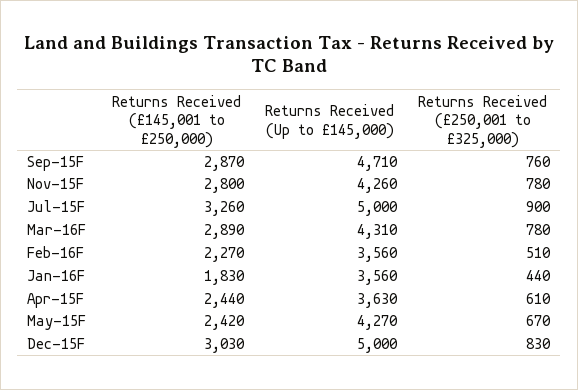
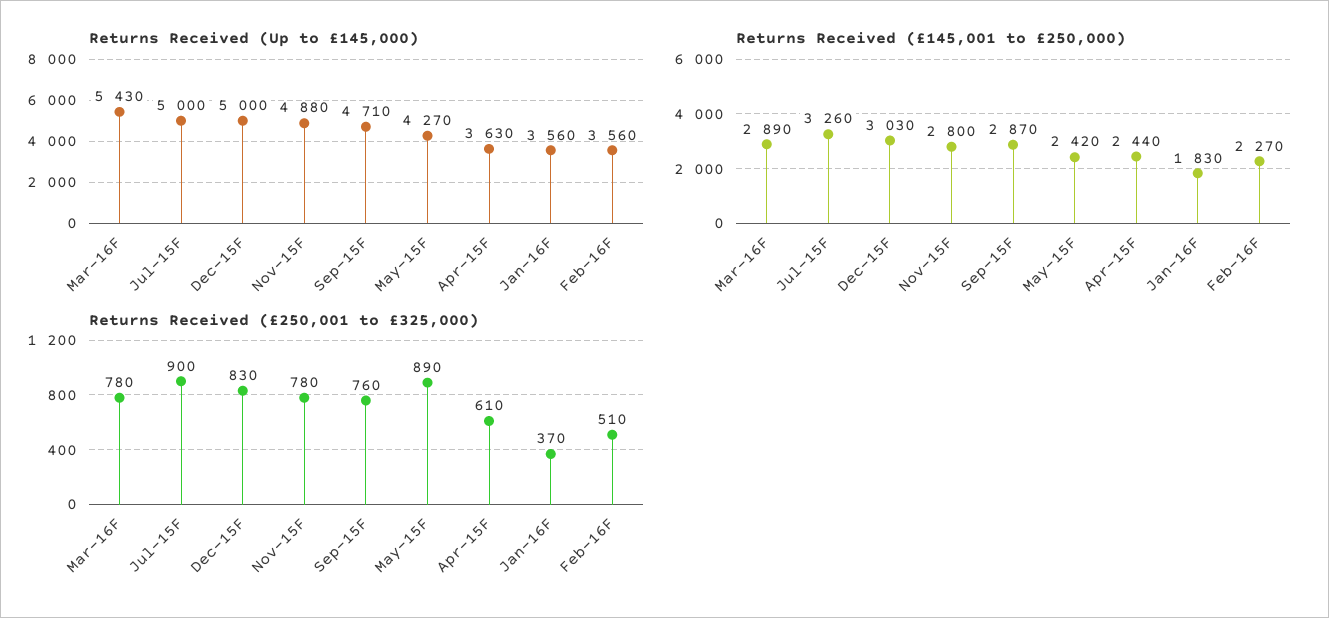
  {
    "Returns Received (£145,001 to £250,000)": {
      "Sep-15F": 2870,
      "Nov-15F": 2800,
      "Jul-15F": 3260,
      "Mar-16F": 2890,
      "Feb-16F": 2270,
      "Jan-16F": 1830,
      "Apr-15F": 2440,
      "May-15F": 2420,
      "Dec-15F": 3030
    },
    "Returns Received (Up to £145,000)": {
      "Sep-15F": 4710,
-     "Nov-15F": 4260,
+     "Nov-15F": 4880,
      "Jul-15F": 5000,
-     "Mar-16F": 4310,
+     "Mar-16F": 5430,
      "Feb-16F": 3560,
      "Jan-16F": 3560,
      "Apr-15F": 3630,
      "May-15F": 4270,
      "Dec-15F": 5000
    },
    "Returns Received (£250,001 to £325,000)": {
      "Sep-15F": 760,
      "Nov-15F": 780,
      "Jul-15F": 900,
      "Mar-16F": 780,
      "Feb-16F": 510,
-     "Jan-16F": 440,
+     "Jan-16F": 370,
      "Apr-15F": 610,
-     "May-15F": 670,
+     "May-15F": 890,
      "Dec-15F": 830
    }
  }

